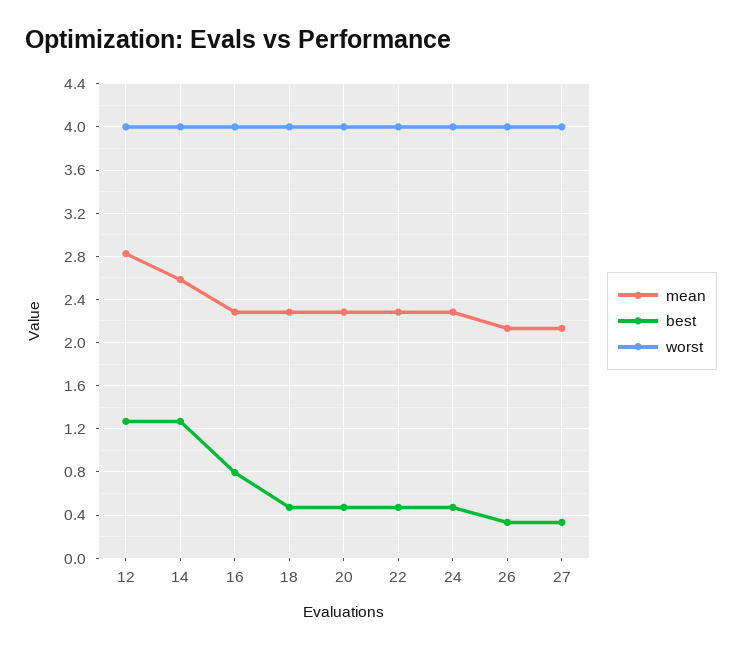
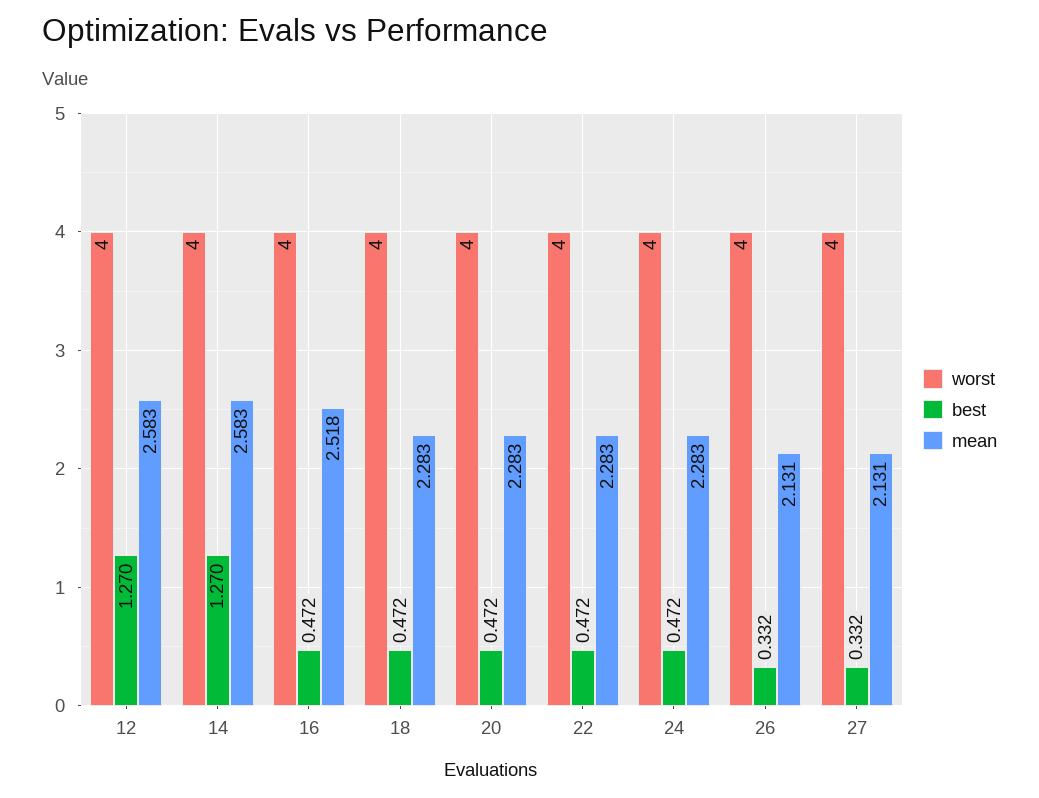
  {
    "mean": {
-     "12": 2.8,
+     "12": 2.583,
      "14": 2.583,
-     "16": 2.3,
+     "16": 2.518,
      "18": 2.283,
      "20": 2.283,
      "22": 2.283,
      "24": 2.283,
      "26": 2.131,
      "27": 2.131
    },
    "best": {
      "12": 1.27,
      "14": 1.27,
-     "16": 0.8,
+     "16": 0.472,
      "18": 0.472,
      "20": 0.472,
      "22": 0.472,
      "24": 0.472,
      "26": 0.332,
      "27": 0.332
    },
    "worst": {
      "12": 4,
      "14": 4,
      "16": 4,
      "18": 4,
      "20": 4,
      "22": 4,
      "24": 4,
      "26": 4,
      "27": 4
    }
  }

